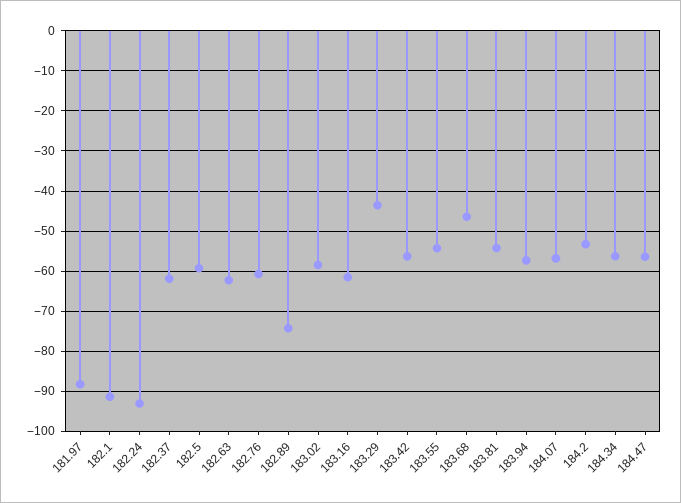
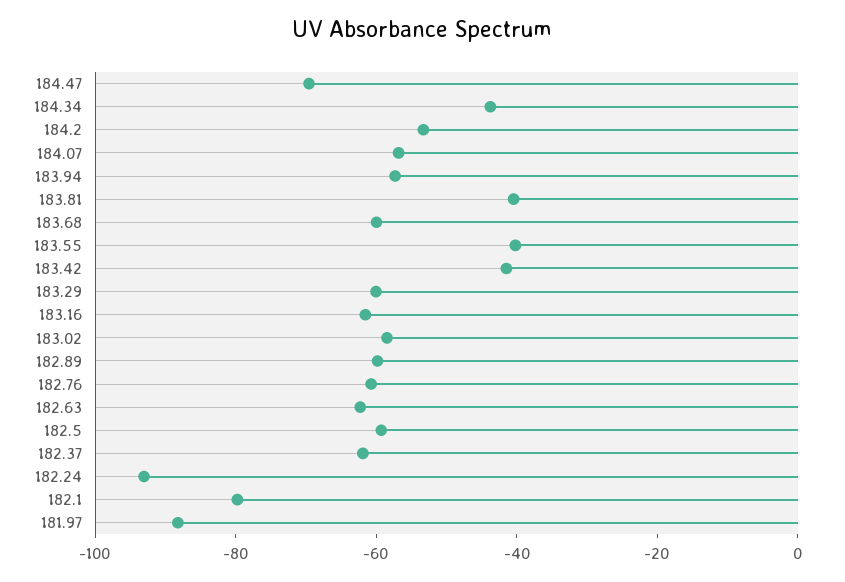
  {
    "181.97": -88,
-   "182.1": -92,
+   "182.1": -80,
    "182.24": -94,
    "182.37": -62,
    "182.5": -60,
    "182.63": -62,
    "182.76": -60,
-   "182.89": -74,
+   "182.89": -60,
    "183.02": -58,
    "183.16": -62,
-   "183.29": -44,
+   "183.29": -60,
-   "183.42": -56,
+   "183.42": -40,
-   "183.55": -54,
+   "183.55": -40,
-   "183.68": -46,
+   "183.68": -60,
-   "183.81": -54,
+   "183.81": -40,
    "183.94": -58,
    "184.07": -56,
    "184.2": -54,
-   "184.34": -56,
+   "184.34": -45,
-   "184.47": -56
+   "184.47": -70
  }

